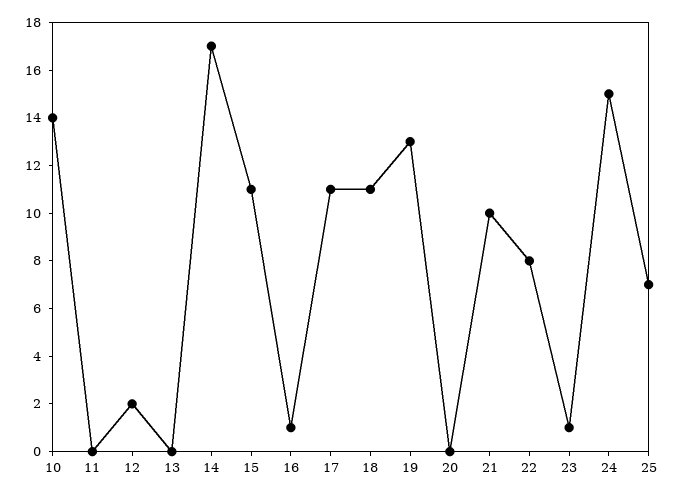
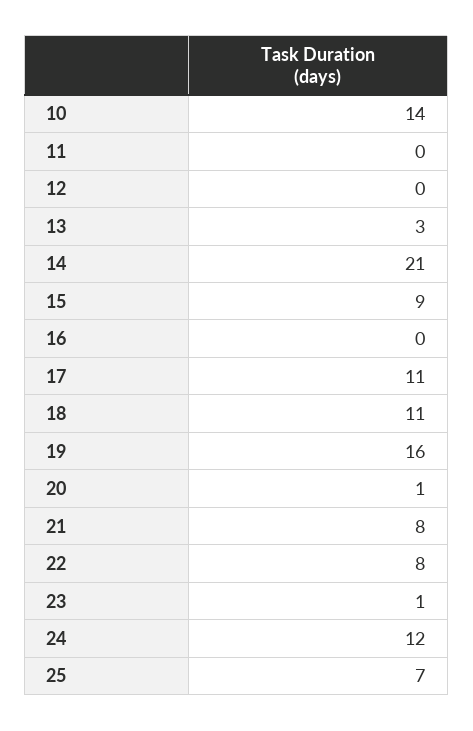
  {
    "10": 14,
    "11": 0,
-   "12": 2,
+   "12": 0,
-   "13": 0,
+   "13": 3,
-   "14": 17,
+   "14": 21,
-   "15": 11,
+   "15": 9,
-   "16": 1,
+   "16": 0,
    "17": 11,
    "18": 11,
-   "19": 13,
+   "19": 16,
-   "20": 0,
+   "20": 1,
-   "21": 10,
+   "21": 8,
    "22": 8,
    "23": 1,
-   "24": 15,
+   "24": 12,
    "25": 7
  }

